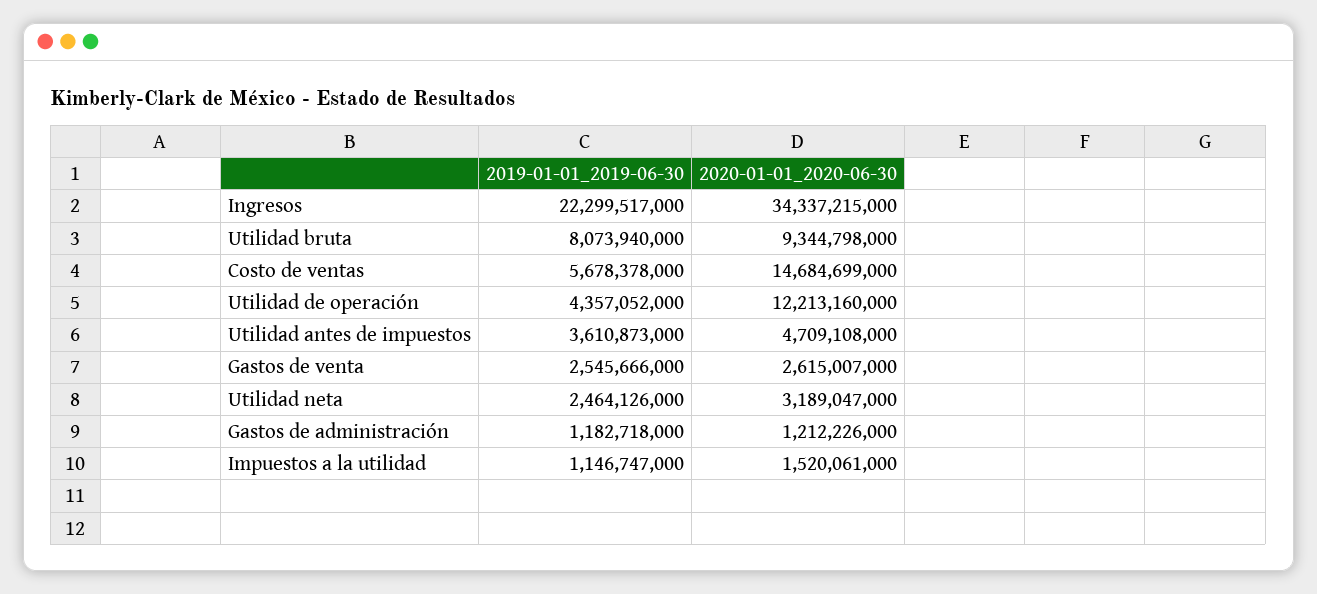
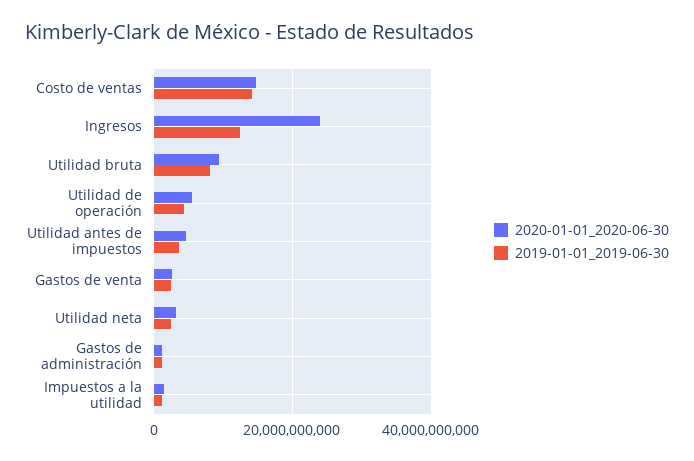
  {
    "2019-01-01_2019-06-30": {
-     "Ingresos": 22299517000,
+     "Ingresos": 12000000000,
      "Utilidad bruta": 8073940000,
-     "Costo de ventas": 5678378000,
+     "Costo de ventas": 14000000000,
      "Utilidad de operación": 4357052000,
      "Utilidad antes de impuestos": 3610873000,
      "Gastos de venta": 2545666000,
      "Utilidad neta": 2464126000,
      "Gastos de administración": 1182718000,
      "Impuestos a la utilidad": 1146747000
    },
    "2020-01-01_2020-06-30": {
-     "Ingresos": 34337215000,
+     "Ingresos": 24000000000,
      "Utilidad bruta": 9344798000,
      "Costo de ventas": 14684699000,
-     "Utilidad de operación": 12213160000,
+     "Utilidad de operación": 6000000000,
      "Utilidad antes de impuestos": 4709108000,
      "Gastos de venta": 2615007000,
      "Utilidad neta": 3189047000,
      "Gastos de administración": 1212226000,
      "Impuestos a la utilidad": 1520061000
    }
  }

